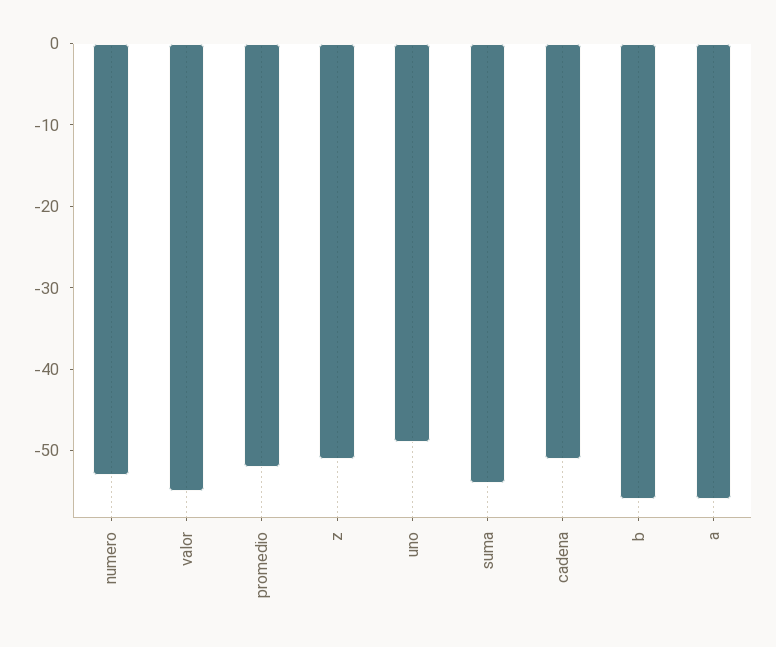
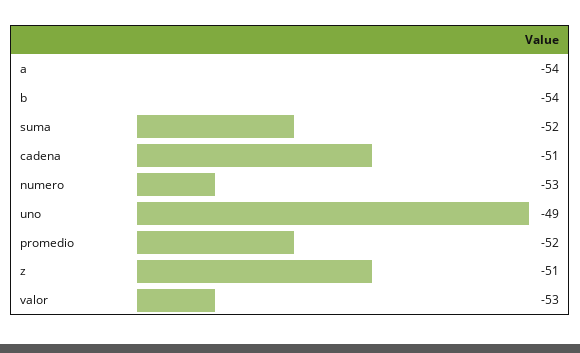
  {
    "numero": -53,
-   "valor": -55,
+   "valor": -53,
    "promedio": -52,
    "z": -51,
    "uno": -49,
-   "suma": -54,
+   "suma": -52,
    "cadena": -51,
-   "b": -56,
+   "b": -54,
-   "a": -56
+   "a": -54
  }

